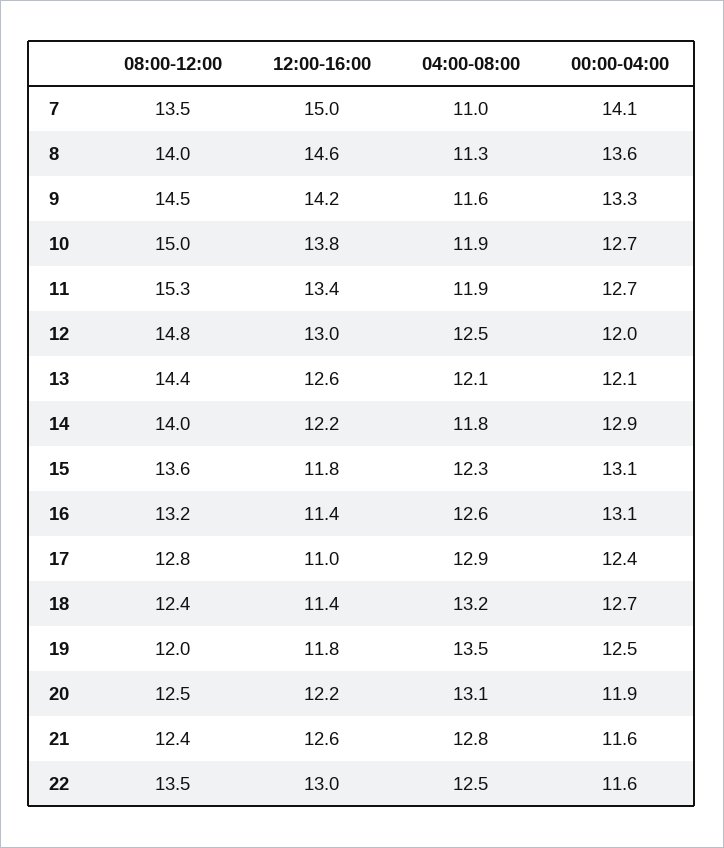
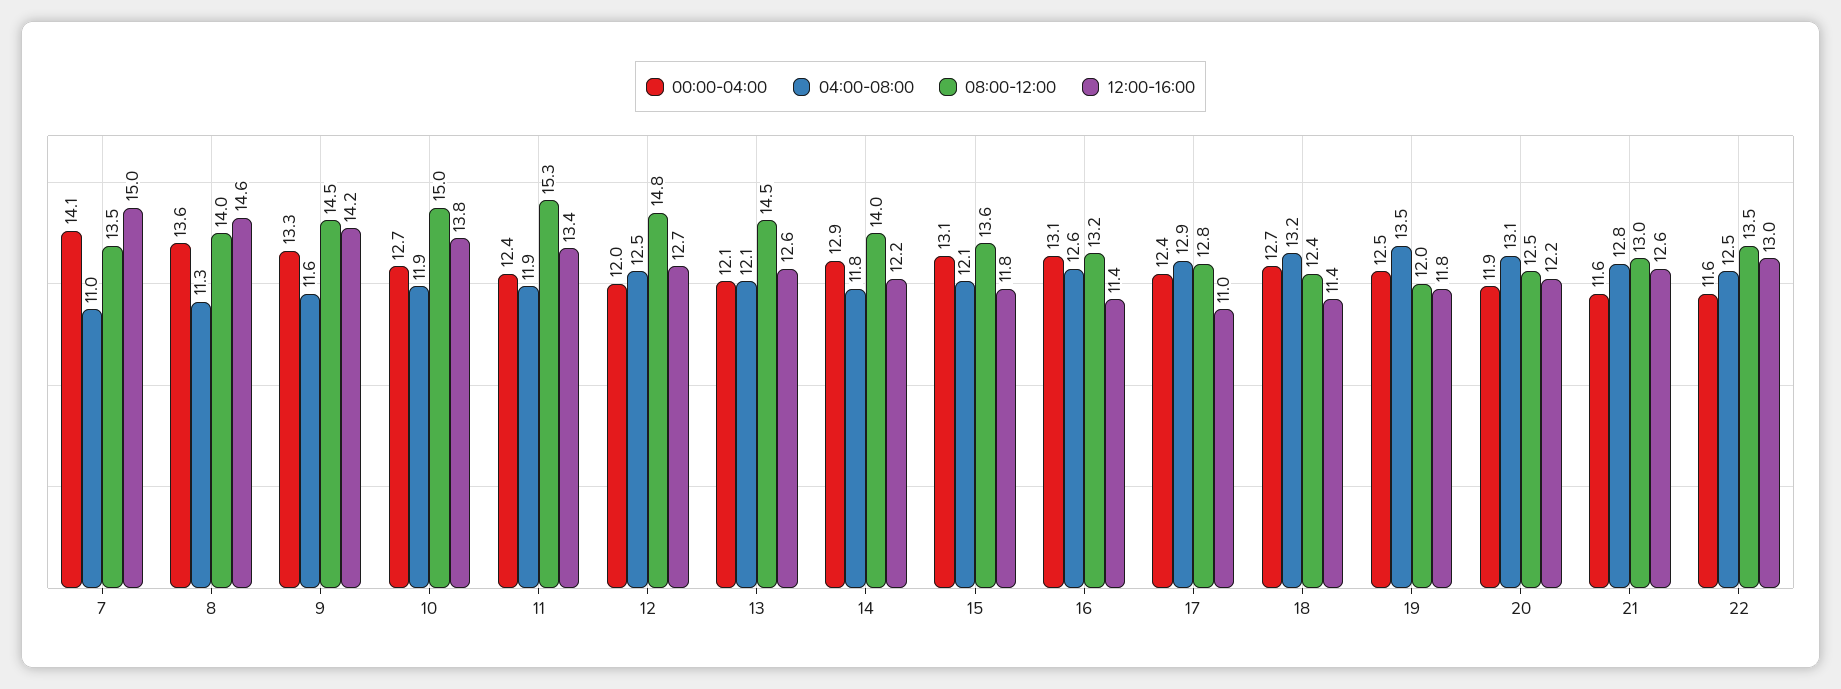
  {
    "08:00-12:00": {
      "7": 13.5,
      "8": 14,
      "9": 14.5,
      "10": 15,
      "11": 15.3,
      "12": 14.8,
-     "13": 14.4,
+     "13": 14.5,
      "14": 14,
      "15": 13.6,
      "16": 13.2,
      "17": 12.8,
      "18": 12.4,
      "19": 12,
      "20": 12.5,
-     "21": 12.4,
+     "21": 13,
      "22": 13.5
    },
    "12:00-16:00": {
      "7": 15,
      "8": 14.6,
      "9": 14.2,
      "10": 13.8,
      "11": 13.4,
-     "12": 13,
+     "12": 12.7,
      "13": 12.6,
      "14": 12.2,
      "15": 11.8,
      "16": 11.4,
      "17": 11,
      "18": 11.4,
      "19": 11.8,
      "20": 12.2,
      "21": 12.6,
      "22": 13
    },
    "04:00-08:00": {
      "7": 11,
      "8": 11.3,
      "9": 11.6,
      "10": 11.9,
      "11": 11.9,
      "12": 12.5,
      "13": 12.1,
      "14": 11.8,
-     "15": 12.3,
+     "15": 12.1,
      "16": 12.6,
      "17": 12.9,
      "18": 13.2,
      "19": 13.5,
      "20": 13.1,
      "21": 12.8,
      "22": 12.5
    },
    "00:00-04:00": {
      "7": 14.1,
      "8": 13.6,
      "9": 13.3,
      "10": 12.7,
-     "11": 12.7,
+     "11": 12.4,
      "12": 12,
      "13": 12.1,
      "14": 12.9,
      "15": 13.1,
      "16": 13.1,
      "17": 12.4,
      "18": 12.7,
      "19": 12.5,
      "20": 11.9,
      "21": 11.6,
      "22": 11.6
    }
  }

